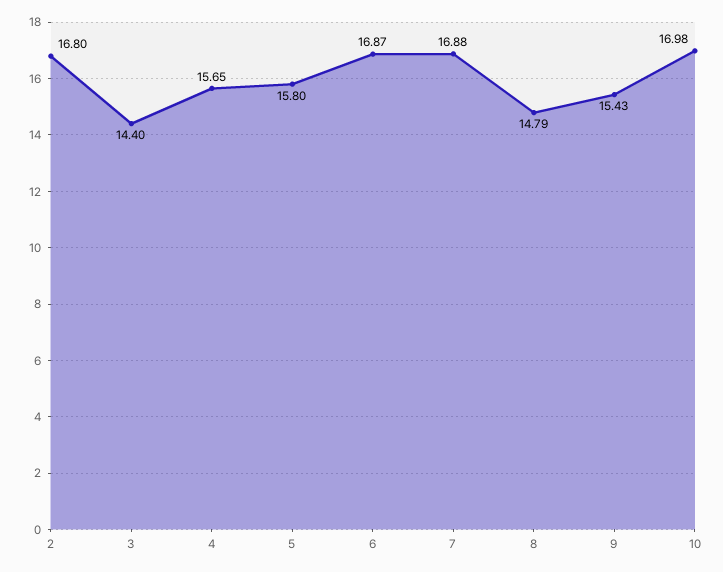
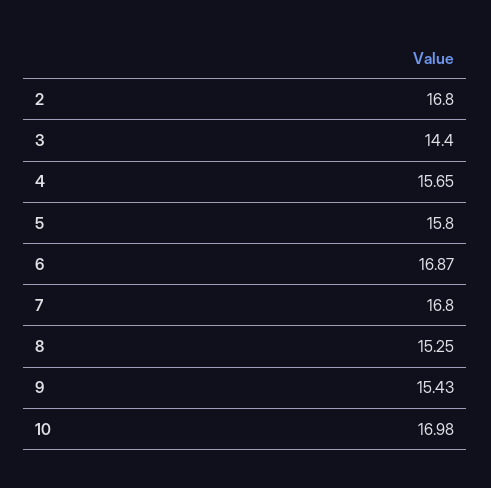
  {
    "2": 16.8,
    "3": 14.4,
    "4": 15.65,
    "5": 15.8,
    "6": 16.87,
-   "7": 16.88,
+   "7": 16.8,
-   "8": 14.79,
+   "8": 15.25,
    "9": 15.43,
    "10": 16.98
  }

